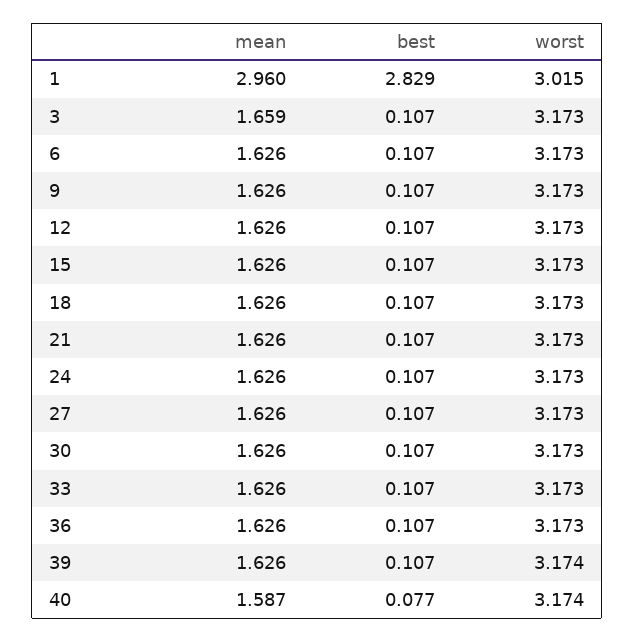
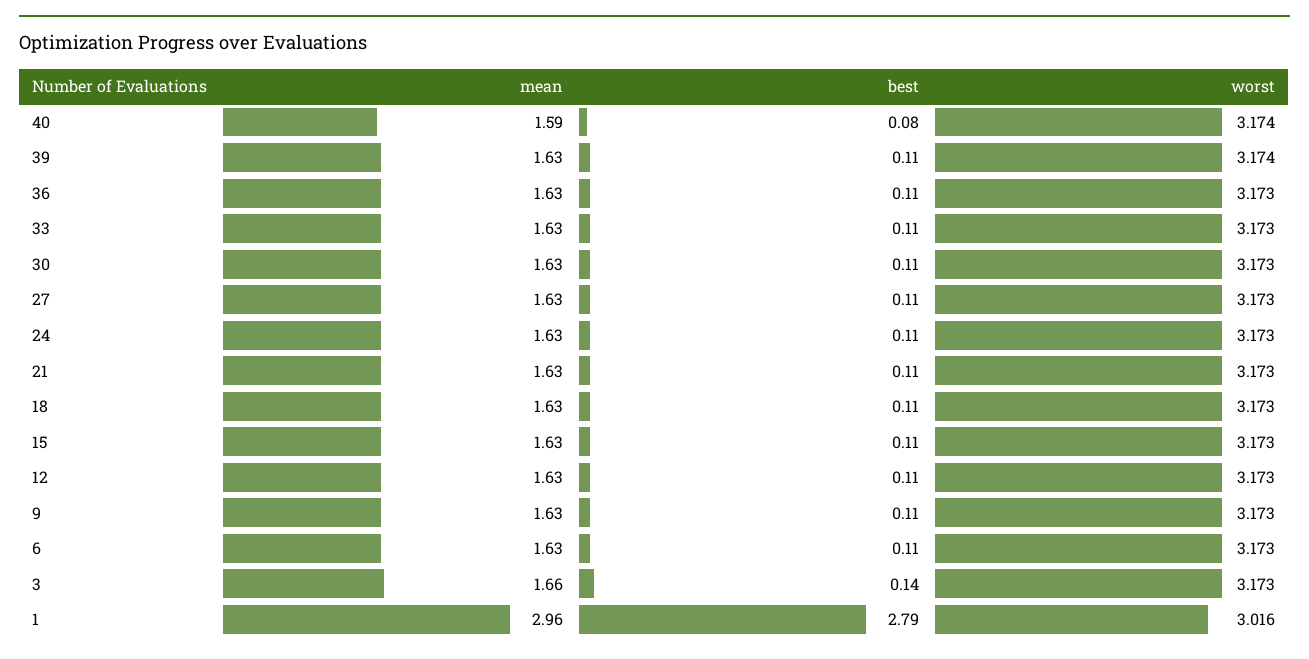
  {
    "mean": {
      "1": 2.96,
      "3": 1.659,
      "6": 1.626,
      "9": 1.626,
      "12": 1.626,
      "15": 1.626,
      "18": 1.626,
      "21": 1.626,
      "24": 1.626,
      "27": 1.626,
      "30": 1.626,
      "33": 1.626,
      "36": 1.626,
      "39": 1.626,
      "40": 1.587
    },
    "best": {
-     "1": 2.829,
+     "1": 2.79,
-     "3": 0.107,
+     "3": 0.14,
      "6": 0.107,
      "9": 0.107,
      "12": 0.107,
      "15": 0.107,
      "18": 0.107,
      "21": 0.107,
      "24": 0.107,
      "27": 0.107,
      "30": 0.107,
      "33": 0.107,
      "36": 0.107,
      "39": 0.107,
      "40": 0.077
    },
    "worst": {
-     "1": 3.015,
+     "1": 3.016,
      "3": 3.173,
      "6": 3.173,
      "9": 3.173,
      "12": 3.173,
      "15": 3.173,
      "18": 3.173,
      "21": 3.173,
      "24": 3.173,
      "27": 3.173,
      "30": 3.173,
      "33": 3.173,
      "36": 3.173,
      "39": 3.174,
      "40": 3.174
    }
  }

